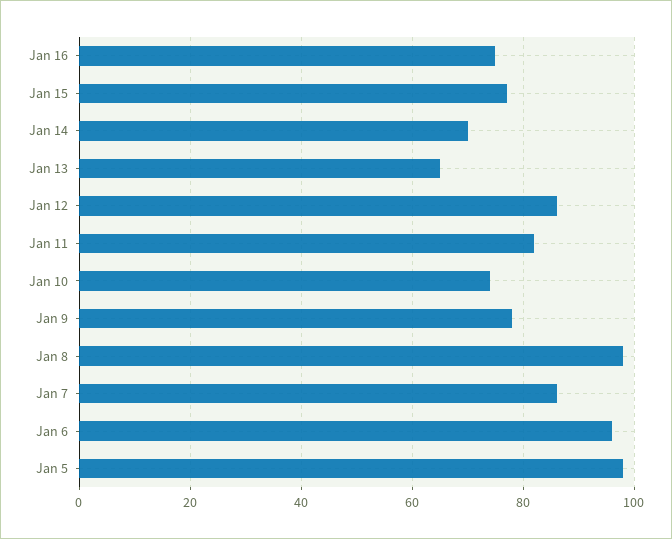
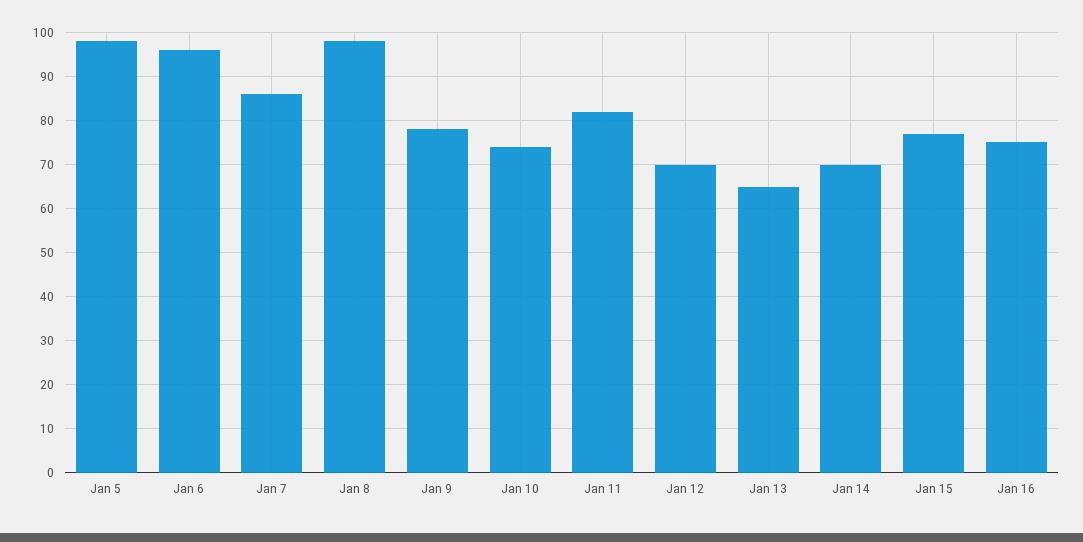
  {
    "Jan 16": 75,
    "Jan 15": 75,
    "Jan 14": 70,
    "Jan 13": 65,
-   "Jan 12": 85,
+   "Jan 12": 70,
    "Jan 11": 80,
    "Jan 10": 75,
    "Jan 9": 80,
    "Jan 8": 100,
    "Jan 7": 85,
    "Jan 6": 95,
    "Jan 5": 100
  }

